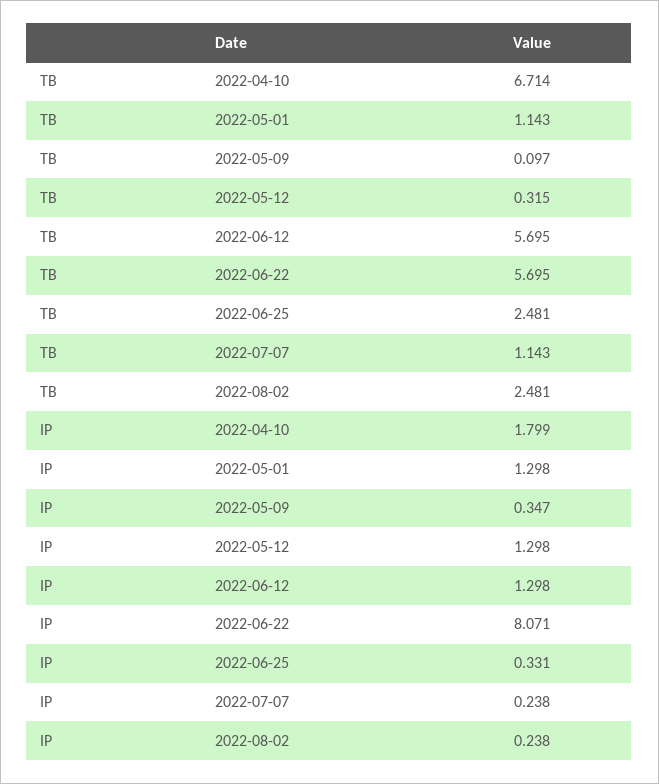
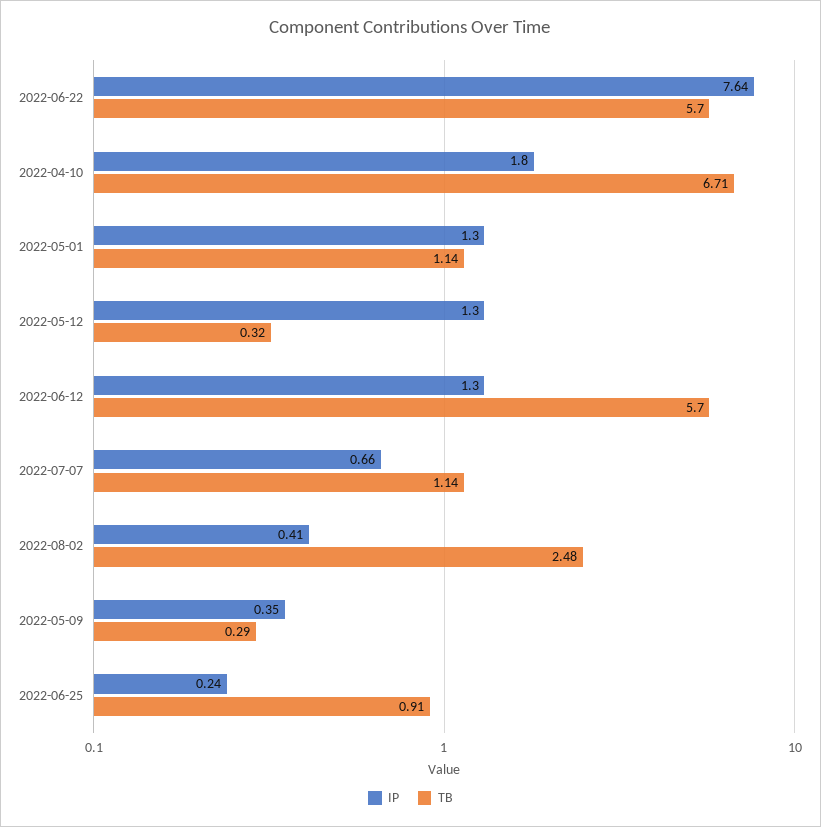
  {
    "TB": {
      "2022-04-10": 6.714,
      "2022-05-01": 1.143,
-     "2022-05-09": 0.097,
+     "2022-05-09": 0.29,
      "2022-05-12": 0.315,
      "2022-06-12": 5.695,
      "2022-06-22": 5.695,
-     "2022-06-25": 2.481,
+     "2022-06-25": 0.91,
      "2022-07-07": 1.143,
      "2022-08-02": 2.481
    },
    "IP": {
      "2022-04-10": 1.799,
      "2022-05-01": 1.298,
      "2022-05-09": 0.347,
      "2022-05-12": 1.298,
      "2022-06-12": 1.298,
-     "2022-06-22": 8.071,
+     "2022-06-22": 7.64,
-     "2022-06-25": 0.331,
+     "2022-06-25": 0.24,
-     "2022-07-07": 0.238,
+     "2022-07-07": 0.66,
-     "2022-08-02": 0.238
+     "2022-08-02": 0.41
    }
  }

